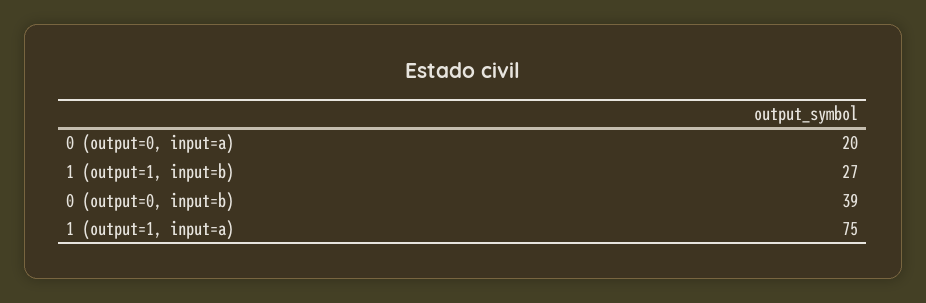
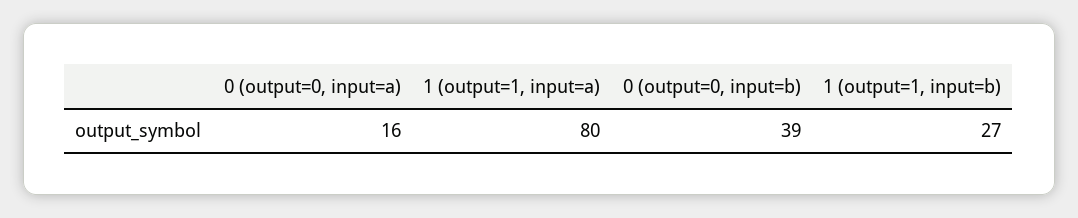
  {
-   "0 (output=0, input=a)": 20,
+   "0 (output=0, input=a)": 16,
    "1 (output=1, input=b)": 27,
    "0 (output=0, input=b)": 39,
-   "1 (output=1, input=a)": 75
+   "1 (output=1, input=a)": 80
  }

